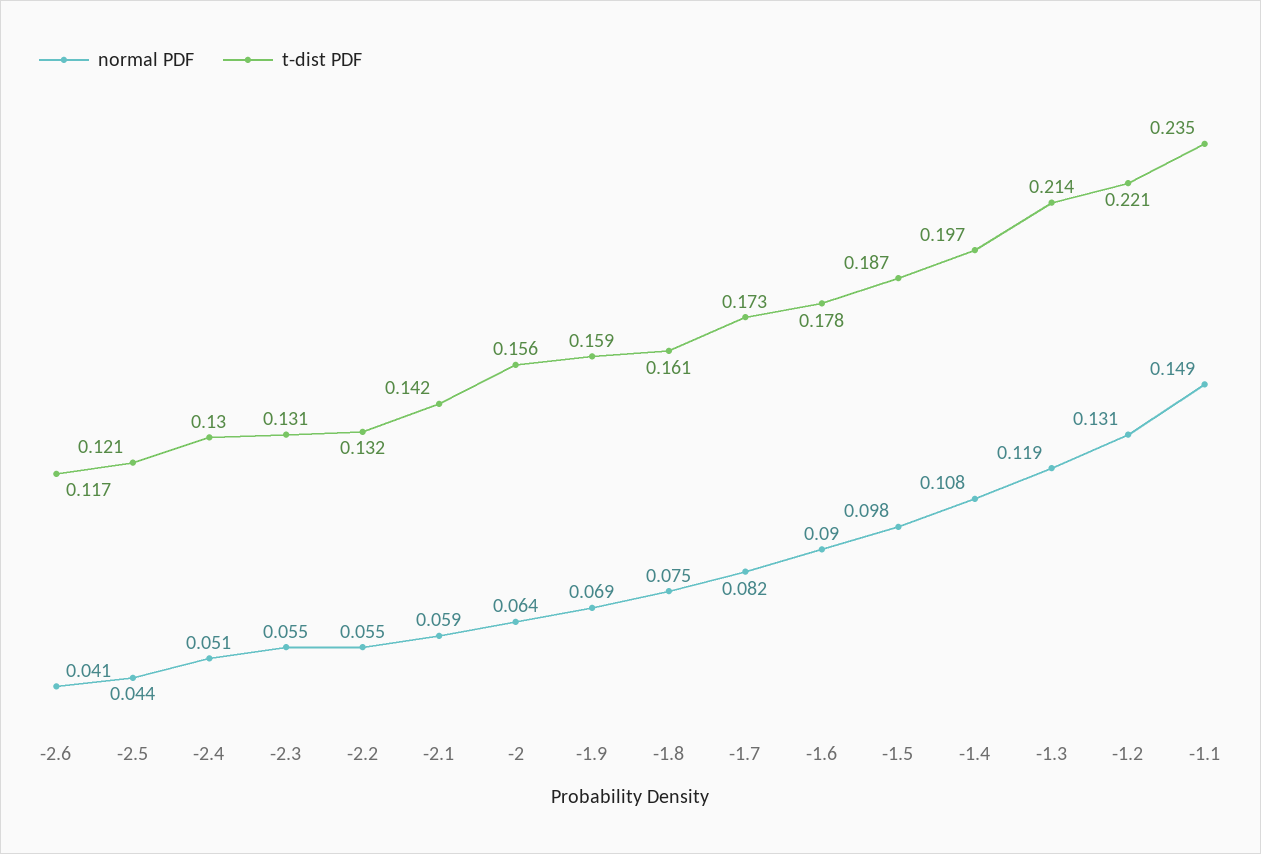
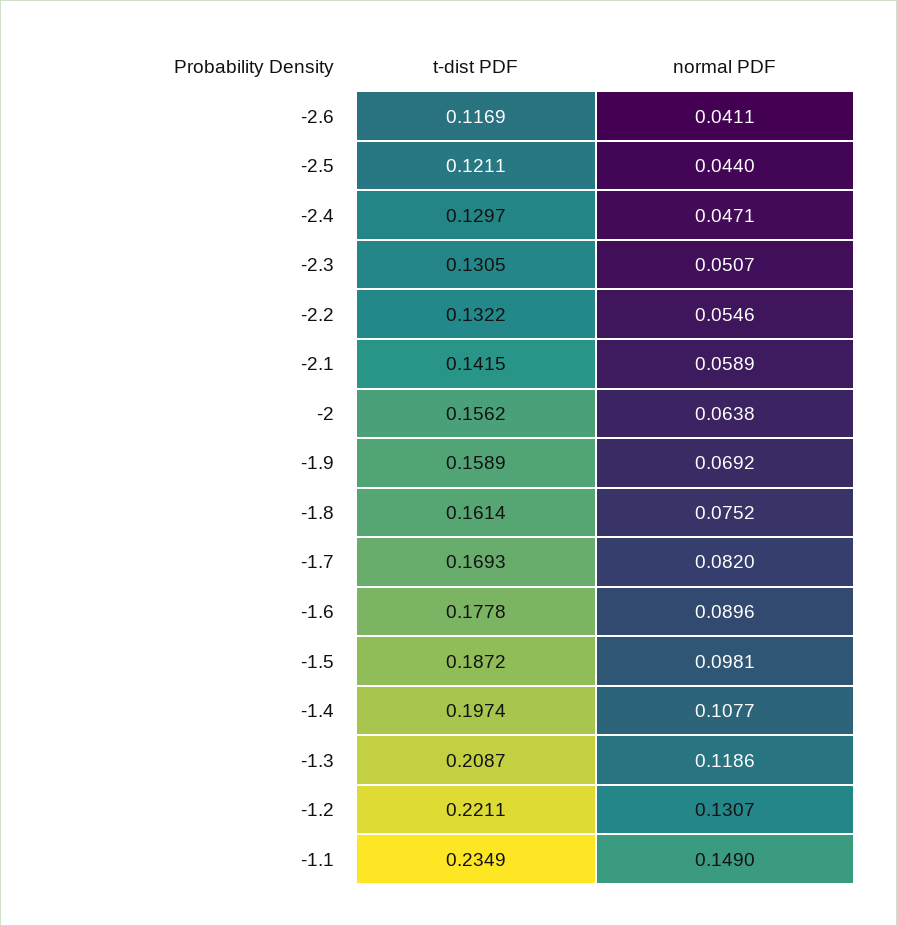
  {
    "normal PDF": {
      "-2.6": 0.0411,
      "-2.5": 0.044,
-     "-2.4": 0.051,
+     "-2.4": 0.0471,
-     "-2.3": 0.055,
+     "-2.3": 0.0507,
      "-2.2": 0.0546,
      "-2.1": 0.0589,
      "-2": 0.0638,
      "-1.9": 0.0692,
      "-1.8": 0.0752,
      "-1.7": 0.082,
      "-1.6": 0.0896,
      "-1.5": 0.0981,
      "-1.4": 0.1077,
      "-1.3": 0.1186,
      "-1.2": 0.1307,
      "-1.1": 0.149
    },
    "t-dist PDF": {
      "-2.6": 0.1169,
      "-2.5": 0.1211,
      "-2.4": 0.1297,
      "-2.3": 0.1305,
      "-2.2": 0.1322,
      "-2.1": 0.1415,
      "-2": 0.1562,
      "-1.9": 0.1589,
      "-1.8": 0.1614,
-     "-1.7": 0.173,
+     "-1.7": 0.1693,
      "-1.6": 0.1778,
      "-1.5": 0.1872,
      "-1.4": 0.1974,
-     "-1.3": 0.214,
+     "-1.3": 0.2087,
      "-1.2": 0.2211,
      "-1.1": 0.2349
    }
  }

